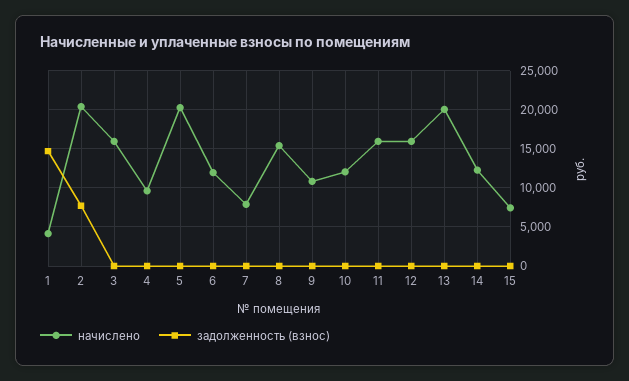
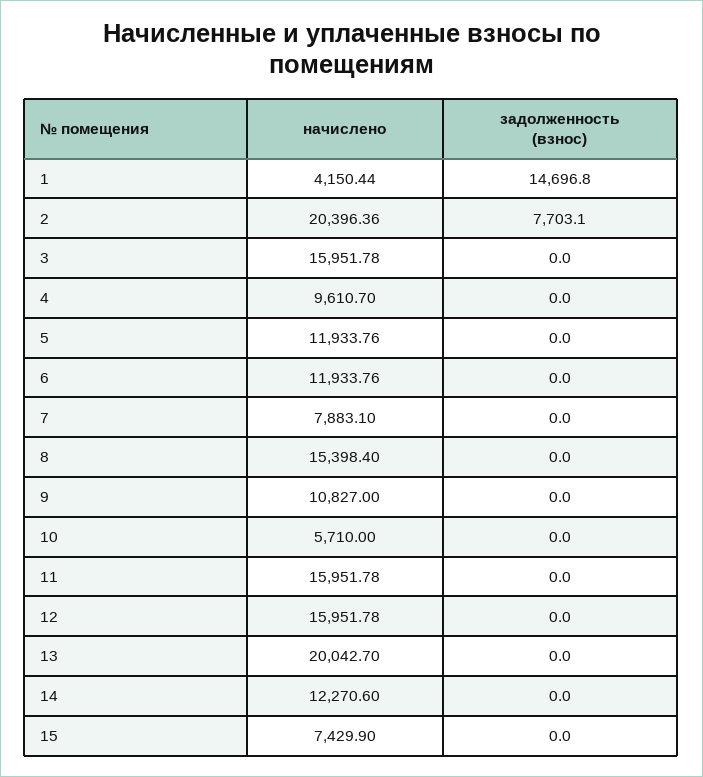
  {
    "начислено": {
      "1": 4150.44,
      "2": 20396.36,
      "3": 15951.78,
      "4": 9610.7,
-     "5": 20000,
+     "5": 11933.76,
      "6": 11933.76,
      "7": 7883.1,
      "8": 15398.4,
      "9": 10827,
-     "10": 12000,
+     "10": 5710,
      "11": 15951.78,
      "12": 15951.78,
      "13": 20042.7,
      "14": 12270.6,
      "15": 7429.9
    },
    "задолженность (взнос)": {
      "1": 14696.8,
      "2": 7703.1,
      "3": 0,
      "4": 0,
      "5": 0,
      "6": 0,
      "7": 0,
      "8": 0,
      "9": 0,
      "10": 0,
      "11": 0,
      "12": 0,
      "13": 0,
      "14": 0,
      "15": 0
    }
  }

